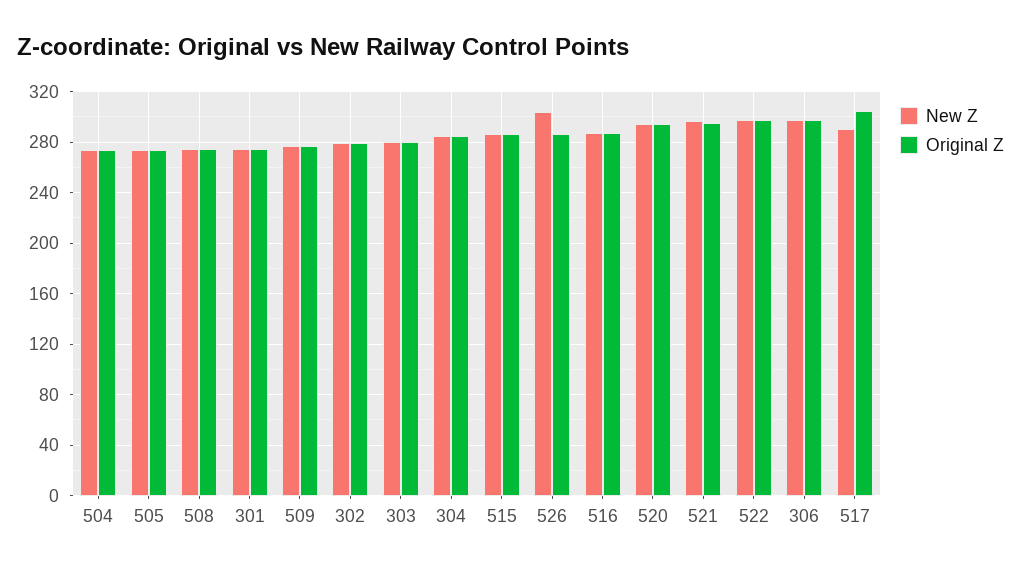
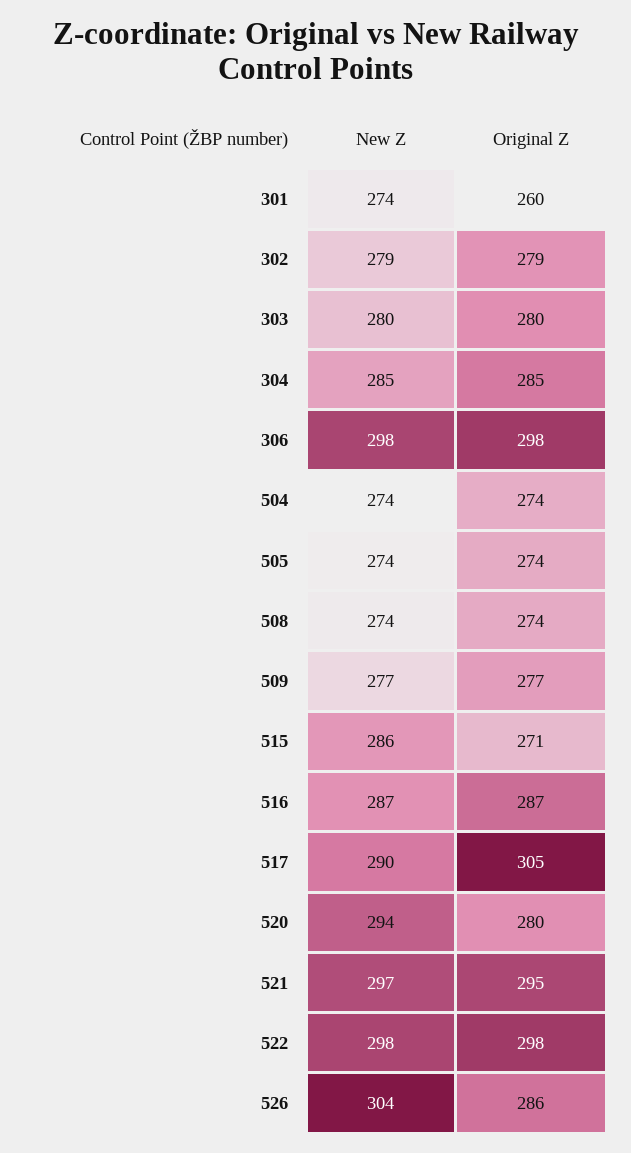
  {
    "New Z": {
      "504": 274,
      "505": 274,
      "508": 274,
      "301": 274,
      "509": 277,
      "302": 279,
      "303": 280,
      "304": 285,
      "515": 286,
      "526": 304,
      "516": 287,
      "520": 294,
      "521": 297,
      "522": 298,
      "306": 298,
      "517": 290
    },
    "Original Z": {
      "504": 274,
      "505": 274,
      "508": 274,
-     "301": 275,
+     "301": 260,
      "509": 277,
      "302": 279,
      "303": 280,
      "304": 285,
-     "515": 285,
+     "515": 271,
      "526": 286,
      "516": 287,
-     "520": 295,
+     "520": 280,
      "521": 295,
      "522": 298,
      "306": 298,
      "517": 305
    }
  }

